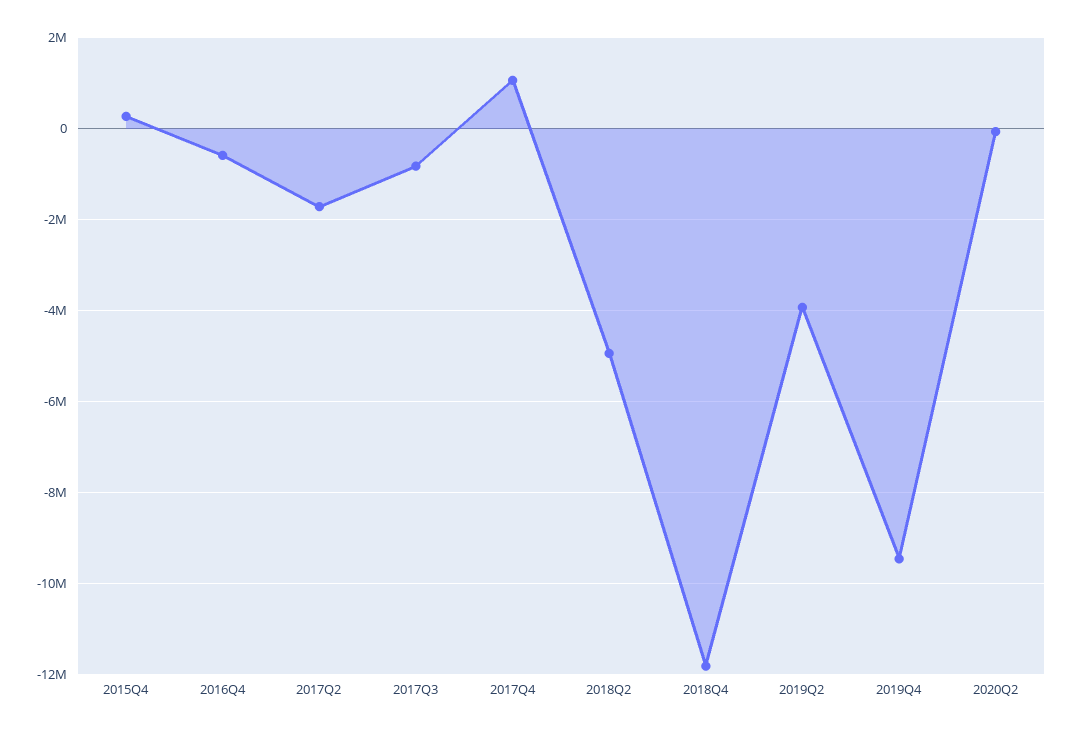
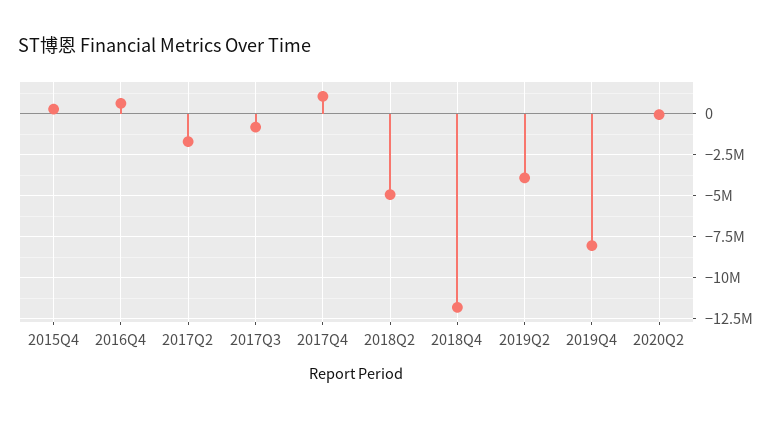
  {
    "2015Q4": 200000,
-   "2016Q4": -600000,
+   "2016Q4": 500000,
    "2017Q2": -1800000,
    "2017Q3": -800000,
    "2017Q4": 1000000,
    "2018Q2": -5000000,
    "2018Q4": -11800000,
    "2019Q2": -4000000,
-   "2019Q4": -9400000,
+   "2019Q4": -8000000,
    "2020Q2": 0
  }

